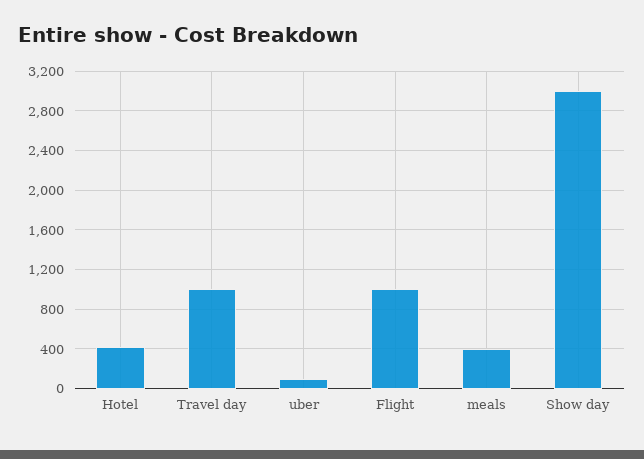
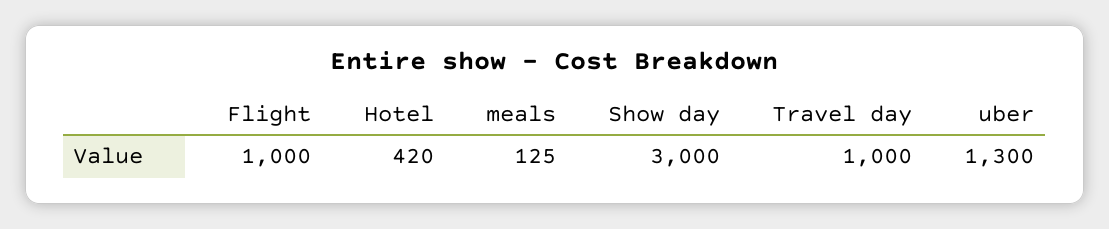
  {
    "Hotel": 420,
    "Travel day": 1000,
-   "uber": 100,
+   "uber": 1300,
    "Flight": 1000,
-   "meals": 400,
+   "meals": 125,
    "Show day": 3000
  }

